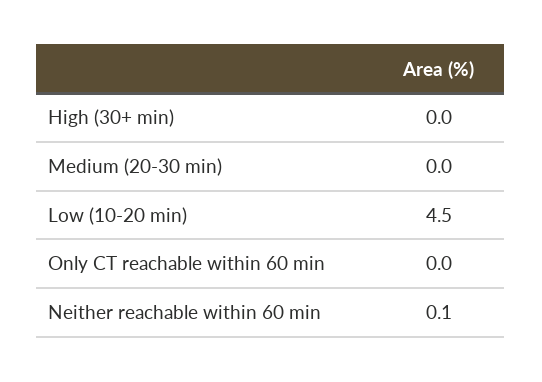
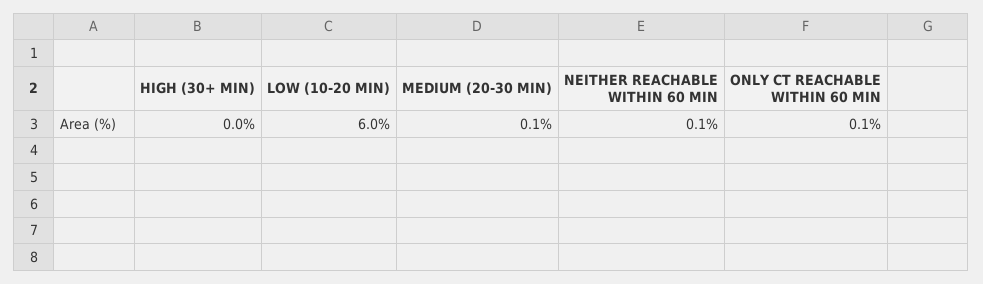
  {
    "High (30+ min)": 0,
-   "Medium (20-30 min)": 0,
+   "Medium (20-30 min)": 0.1,
-   "Low (10-20 min)": 4.5,
+   "Low (10-20 min)": 6,
-   "Only CT reachable within 60 min": 0,
+   "Only CT reachable within 60 min": 0.1,
    "Neither reachable within 60 min": 0.1
  }

